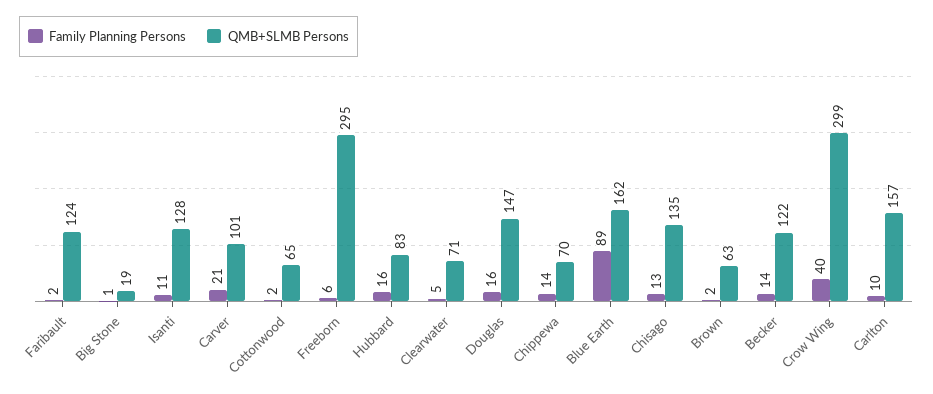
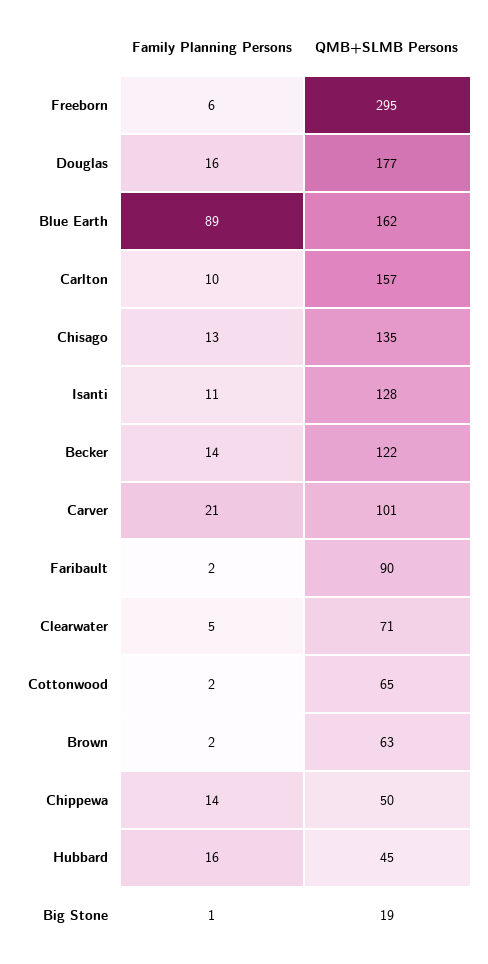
  {
    "Family Planning Persons": {
      "Faribault": 2,
      "Big Stone": 1,
      "Isanti": 11,
      "Carver": 21,
      "Cottonwood": 2,
      "Freeborn": 6,
      "Hubbard": 16,
      "Clearwater": 5,
      "Douglas": 16,
      "Chippewa": 14,
      "Blue Earth": 89,
      "Chisago": 13,
      "Brown": 2,
      "Becker": 14,
-     "Crow Wing": 40,
      "Carlton": 10
    },
    "QMB+SLMB Persons": {
-     "Faribault": 124,
+     "Faribault": 90,
      "Big Stone": 19,
      "Isanti": 128,
      "Carver": 101,
      "Cottonwood": 65,
      "Freeborn": 295,
-     "Hubbard": 83,
+     "Hubbard": 45,
      "Clearwater": 71,
-     "Douglas": 147,
+     "Douglas": 177,
-     "Chippewa": 70,
+     "Chippewa": 50,
      "Blue Earth": 162,
      "Chisago": 135,
      "Brown": 63,
      "Becker": 122,
-     "Crow Wing": 299,
      "Carlton": 157
    }
  }

